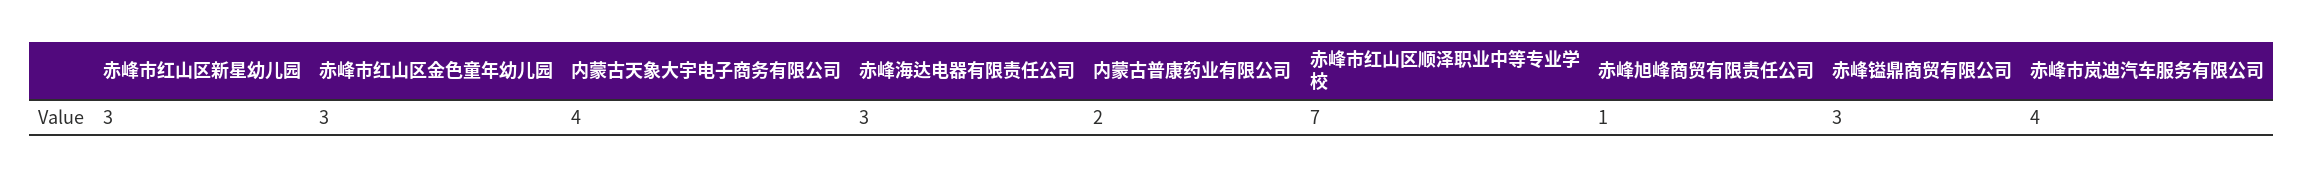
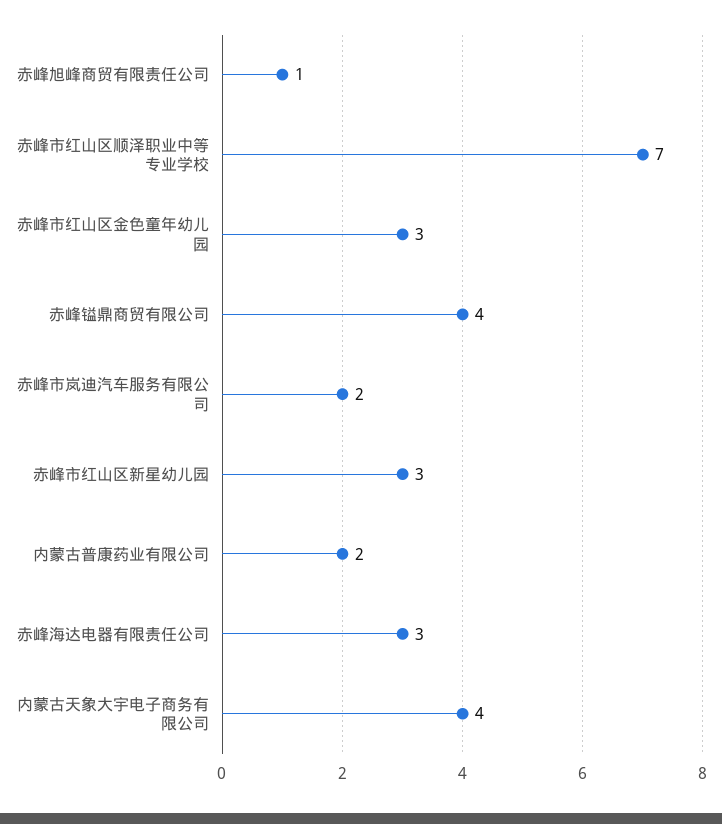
  {
    "赤峰市红山区新星幼儿园": 3,
    "赤峰市红山区金色童年幼儿园": 3,
    "内蒙古天象大宇电子商务有限公司": 4,
    "赤峰海达电器有限责任公司": 3,
    "内蒙古普康药业有限公司": 2,
    "赤峰市红山区顺泽职业中等专业学校": 7,
    "赤峰旭峰商贸有限责任公司": 1,
-   "赤峰镒鼎商贸有限公司": 3,
+   "赤峰镒鼎商贸有限公司": 4,
-   "赤峰市岚迪汽车服务有限公司": 4
+   "赤峰市岚迪汽车服务有限公司": 2
  }

